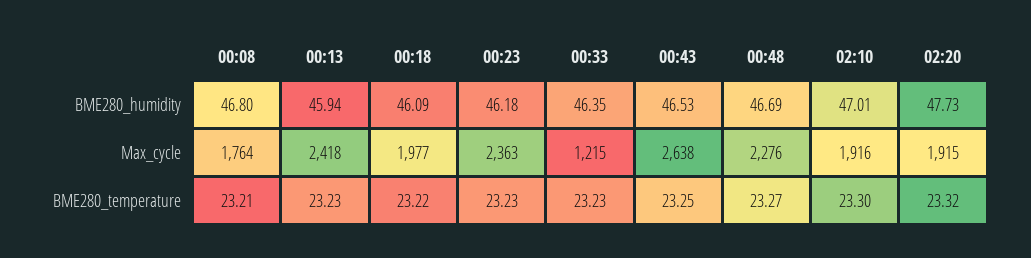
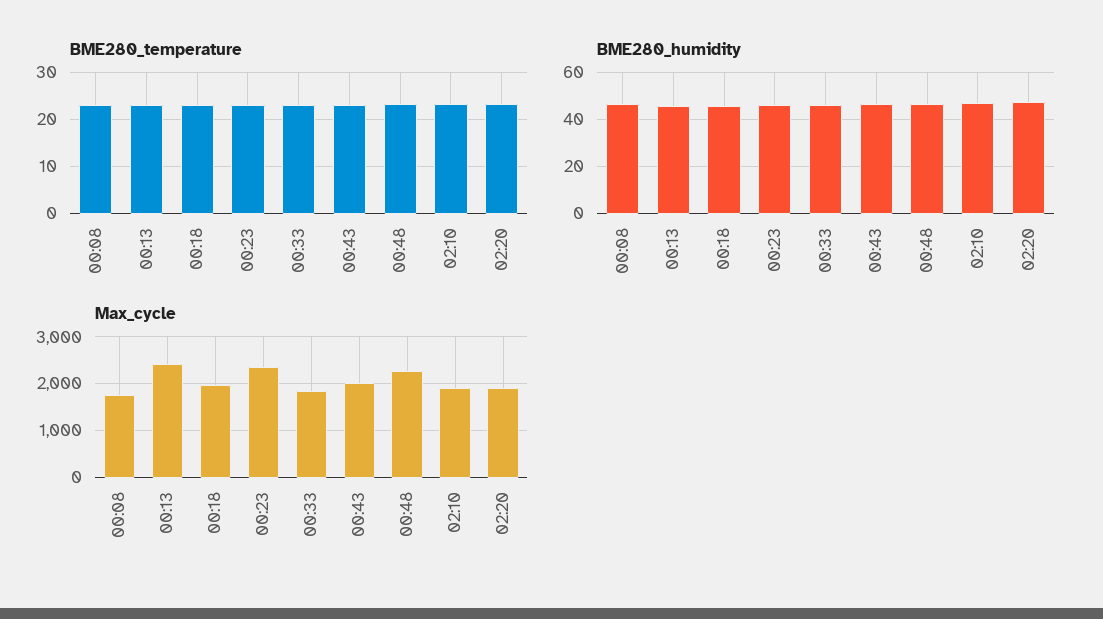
  {
    "BME280_humidity": {
      "00:08": 46.8,
      "00:13": 45.94,
      "00:18": 46.09,
      "00:23": 46.18,
      "00:33": 46.35,
      "00:43": 46.53,
      "00:48": 46.69,
      "02:10": 47.01,
      "02:20": 47.73
    },
    "Max_cycle": {
      "00:08": 1764,
      "00:13": 2418,
      "00:18": 1977,
      "00:23": 2363,
-     "00:33": 1215,
+     "00:33": 1800,
-     "00:43": 2638,
+     "00:43": 2000,
      "00:48": 2276,
      "02:10": 1916,
      "02:20": 1915
    },
    "BME280_temperature": {
      "00:08": 23.21,
      "00:13": 23.23,
      "00:18": 23.22,
      "00:23": 23.23,
      "00:33": 23.23,
      "00:43": 23.25,
      "00:48": 23.27,
      "02:10": 23.3,
      "02:20": 23.32
    }
  }

